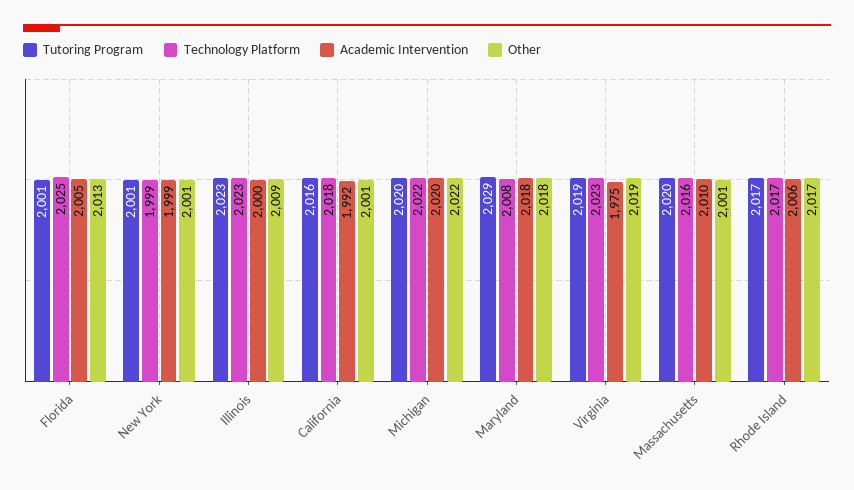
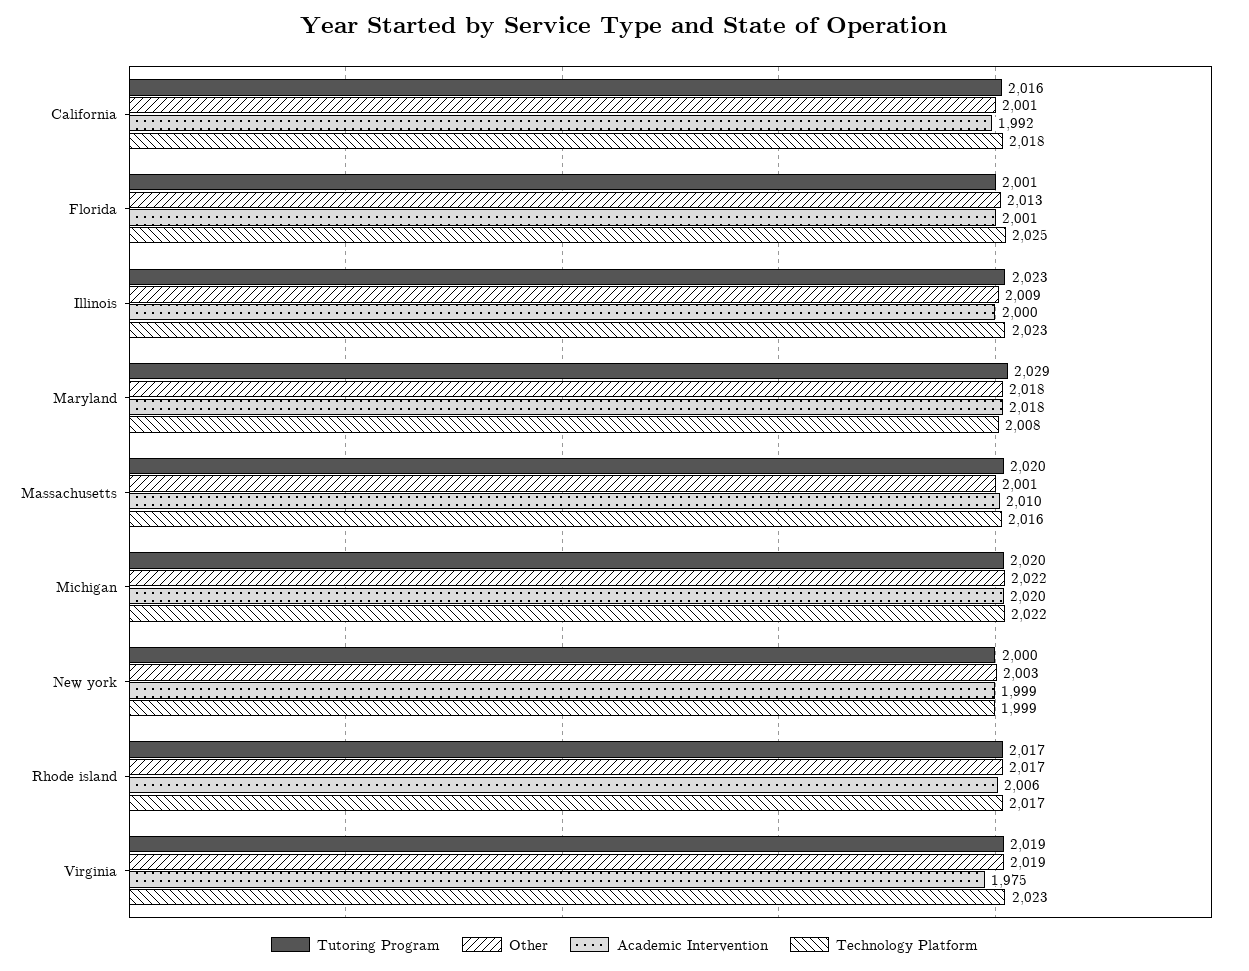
  {
    "Tutoring Program": {
      "Florida": 2001,
-     "New York": 2001,
+     "New York": 2000,
      "Illinois": 2023,
      "California": 2016,
      "Michigan": 2020,
      "Maryland": 2029,
      "Virginia": 2019,
      "Massachusetts": 2020,
      "Rhode Island": 2017
    },
    "Technology Platform": {
      "Florida": 2025,
      "New York": 1999,
      "Illinois": 2023,
      "California": 2018,
      "Michigan": 2022,
      "Maryland": 2008,
      "Virginia": 2023,
      "Massachusetts": 2016,
      "Rhode Island": 2017
    },
    "Academic Intervention": {
-     "Florida": 2005,
+     "Florida": 2001,
      "New York": 1999,
      "Illinois": 2000,
      "California": 1992,
      "Michigan": 2020,
      "Maryland": 2018,
      "Virginia": 1975,
      "Massachusetts": 2010,
      "Rhode Island": 2006
    },
    "Other": {
      "Florida": 2013,
-     "New York": 2001,
+     "New York": 2003,
      "Illinois": 2009,
      "California": 2001,
      "Michigan": 2022,
      "Maryland": 2018,
      "Virginia": 2019,
      "Massachusetts": 2001,
      "Rhode Island": 2017
    }
  }

